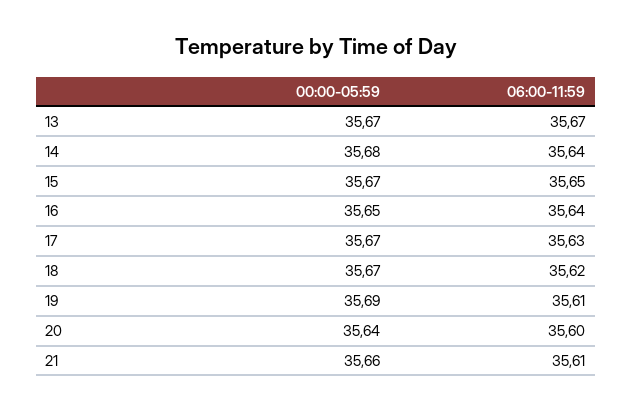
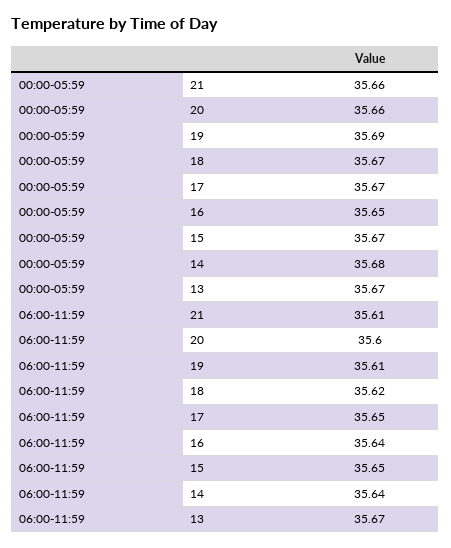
  {
    "00:00-05:59": {
      "13": 35.67,
      "14": 35.68,
      "15": 35.67,
      "16": 35.65,
      "17": 35.67,
      "18": 35.67,
      "19": 35.69,
-     "20": 35.64,
+     "20": 35.66,
      "21": 35.66
    },
    "06:00-11:59": {
      "13": 35.67,
      "14": 35.64,
      "15": 35.65,
      "16": 35.64,
-     "17": 35.63,
+     "17": 35.65,
      "18": 35.62,
      "19": 35.61,
      "20": 35.6,
      "21": 35.61
    }
  }

